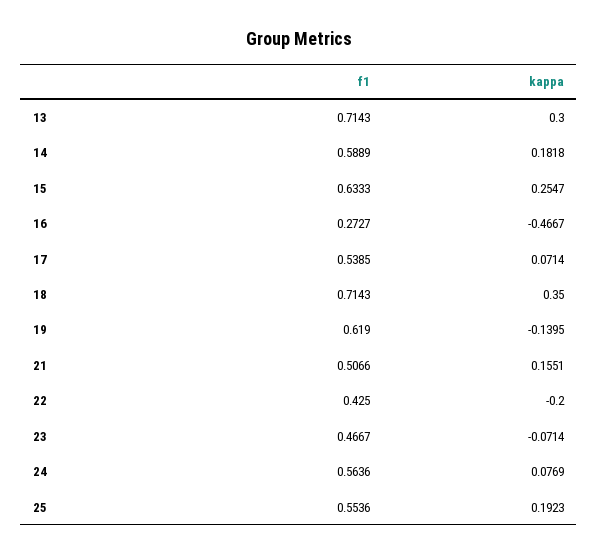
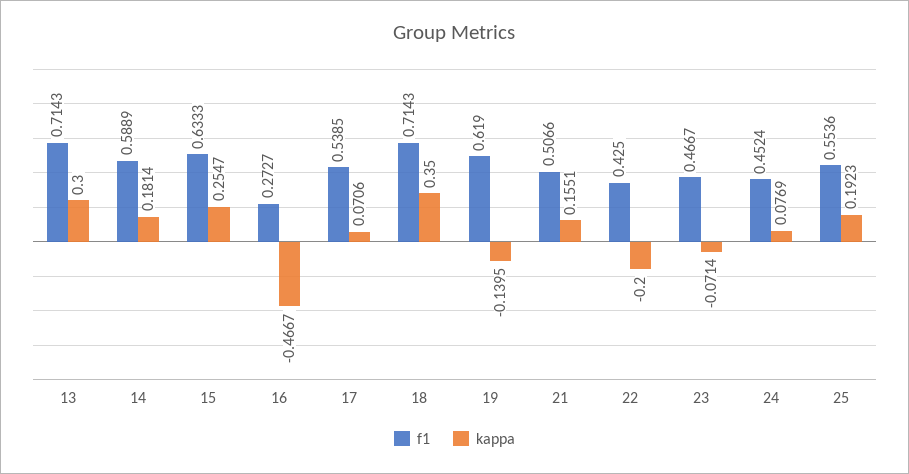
  {
    "f1": {
      "13": 0.7143,
      "14": 0.5889,
      "15": 0.6333,
      "16": 0.2727,
      "17": 0.5385,
      "18": 0.7143,
      "19": 0.619,
      "21": 0.5066,
      "22": 0.425,
      "23": 0.4667,
-     "24": 0.5636,
+     "24": 0.4524,
      "25": 0.5536
    },
    "kappa": {
      "13": 0.3,
-     "14": 0.1818,
+     "14": 0.1814,
      "15": 0.2547,
      "16": -0.4667,
-     "17": 0.0714,
+     "17": 0.0706,
      "18": 0.35,
      "19": -0.1395,
      "21": 0.1551,
      "22": -0.2,
      "23": -0.0714,
      "24": 0.0769,
      "25": 0.1923
    }
  }

